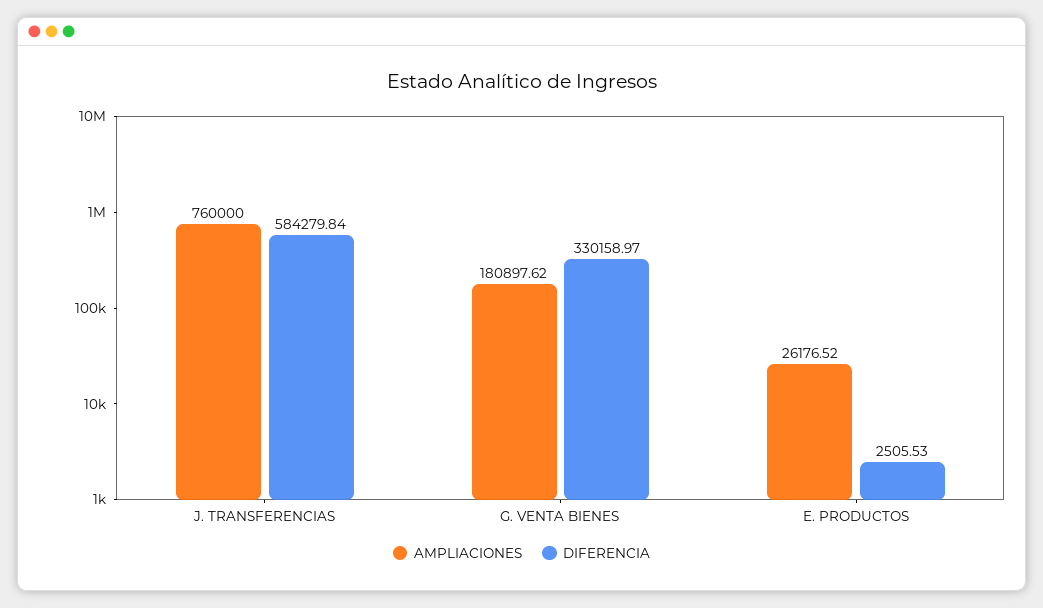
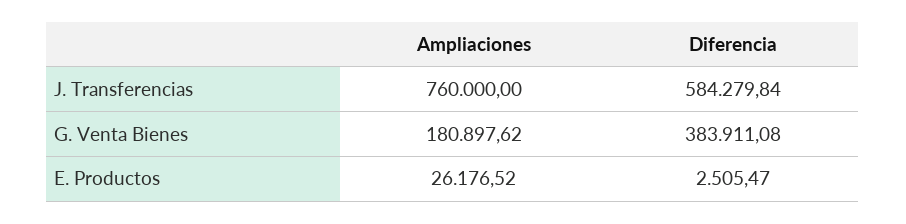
  {
    "AMPLIACIONES": {
      "J. TRANSFERENCIAS": 760000,
      "G. VENTA BIENES": 180897.62,
      "E. PRODUCTOS": 26176.52
    },
    "DIFERENCIA": {
      "J. TRANSFERENCIAS": 584279.84,
-     "G. VENTA BIENES": 330158.97,
+     "G. VENTA BIENES": 383911.08,
-     "E. PRODUCTOS": 2505.53
+     "E. PRODUCTOS": 2505.47
    }
  }

